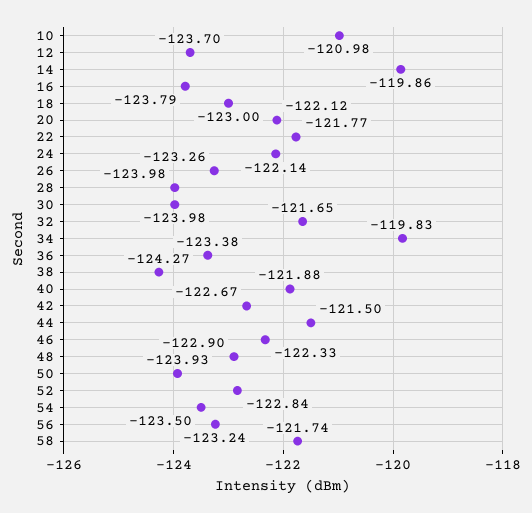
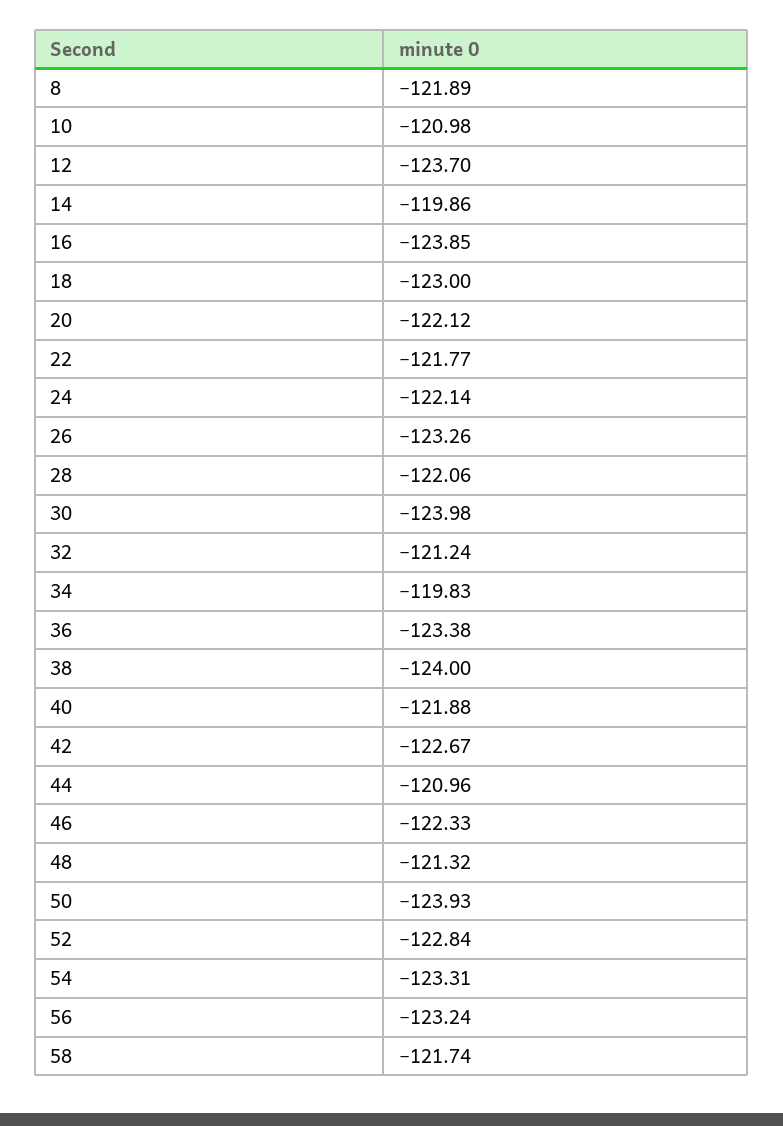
  {
    "10": -120.98,
    "12": -123.7,
    "14": -119.86,
-   "16": -123.79,
+   "16": -123.85,
    "18": -123,
    "20": -122.12,
    "22": -121.77,
    "24": -122.14,
    "26": -123.26,
-   "28": -123.98,
+   "28": -122.06,
    "30": -123.98,
-   "32": -121.65,
+   "32": -121.24,
    "34": -119.83,
    "36": -123.38,
-   "38": -124.27,
+   "38": -124,
    "40": -121.88,
    "42": -122.67,
-   "44": -121.5,
+   "44": -120.96,
    "46": -122.33,
-   "48": -122.9,
+   "48": -121.32,
    "50": -123.93,
    "52": -122.84,
-   "54": -123.5,
+   "54": -123.31,
    "56": -123.24,
-   "58": -121.74
+   "58": -121.74,
+   "8": -121.89
  }

